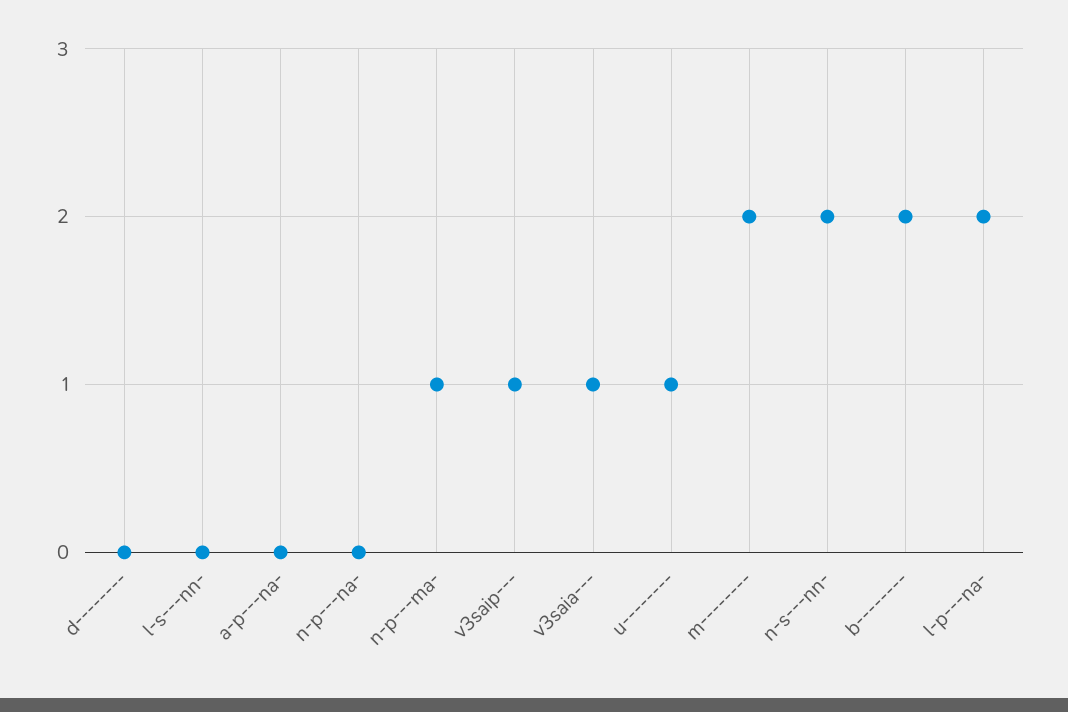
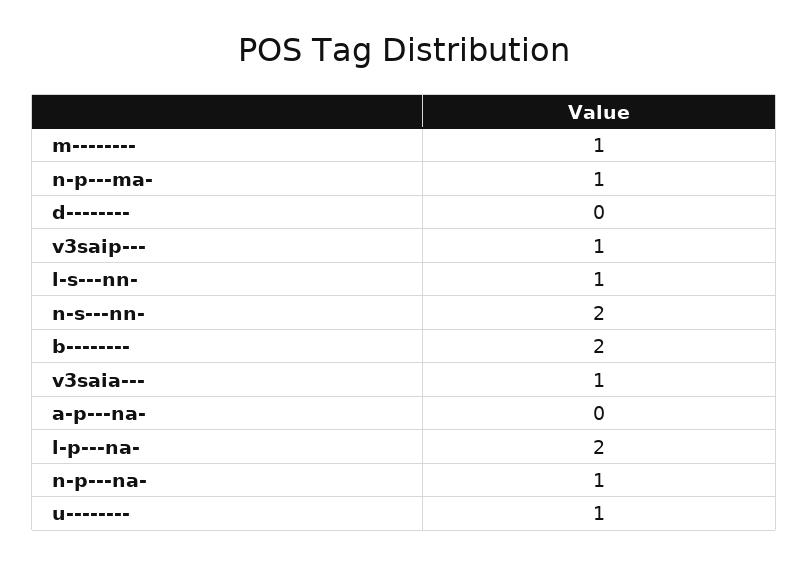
  {
    "d--------": 0,
-   "l-s---nn-": 0,
+   "l-s---nn-": 1,
    "a-p---na-": 0,
-   "n-p---na-": 0,
+   "n-p---na-": 1,
    "n-p---ma-": 1,
    "v3saip---": 1,
    "v3saia---": 1,
    "u--------": 1,
-   "m--------": 2,
+   "m--------": 1,
    "n-s---nn-": 2,
    "b--------": 2,
    "l-p---na-": 2
  }

